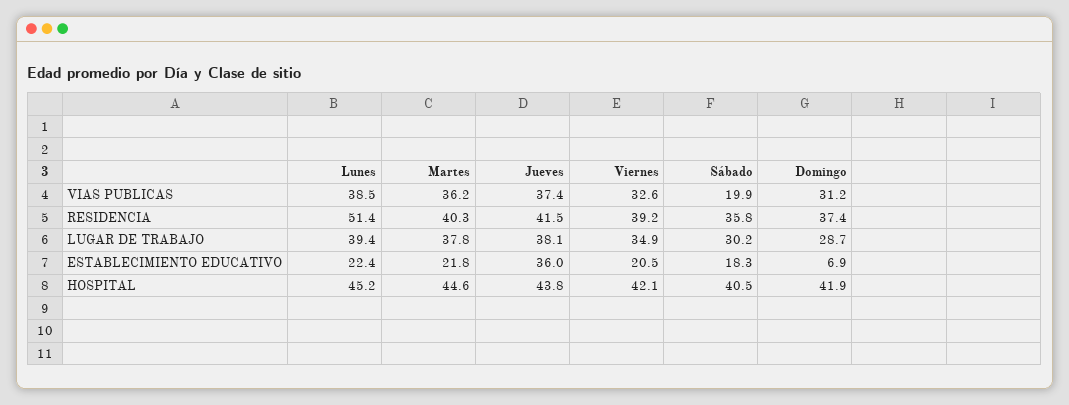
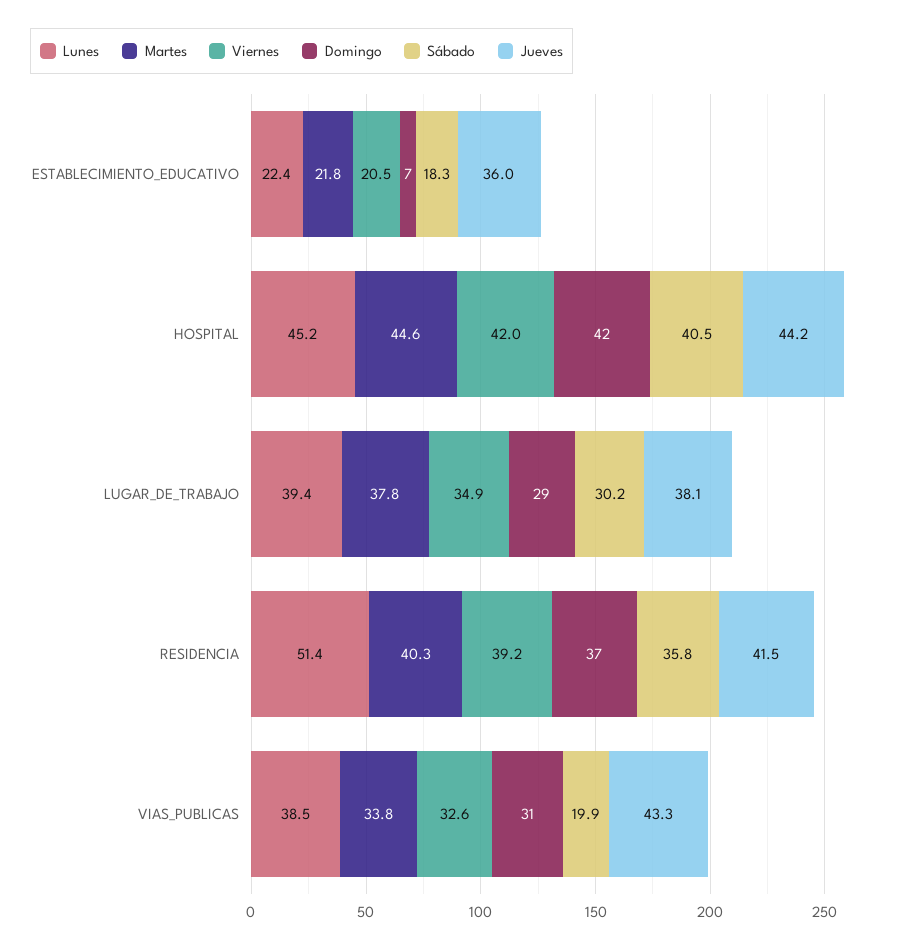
  {
    "Lunes": {
      "VIAS PUBLICAS": 38.5,
      "RESIDENCIA": 51.4,
      "LUGAR DE TRABAJO": 39.4,
      "ESTABLECIMIENTO EDUCATIVO": 22.4,
      "HOSPITAL": 45.2
    },
    "Martes": {
-     "VIAS PUBLICAS": 36.2,
+     "VIAS PUBLICAS": 33.8,
      "RESIDENCIA": 40.3,
      "LUGAR DE TRABAJO": 37.8,
      "ESTABLECIMIENTO EDUCATIVO": 21.8,
      "HOSPITAL": 44.6
    },
    "Jueves": {
-     "VIAS PUBLICAS": 37.4,
+     "VIAS PUBLICAS": 43.3,
      "RESIDENCIA": 41.5,
      "LUGAR DE TRABAJO": 38.1,
      "ESTABLECIMIENTO EDUCATIVO": 36,
-     "HOSPITAL": 43.8
+     "HOSPITAL": 44.2
    },
    "Viernes": {
      "VIAS PUBLICAS": 32.6,
      "RESIDENCIA": 39.2,
      "LUGAR DE TRABAJO": 34.9,
      "ESTABLECIMIENTO EDUCATIVO": 20.5,
-     "HOSPITAL": 42.1
+     "HOSPITAL": 42
    },
    "Sábado": {
      "VIAS PUBLICAS": 19.9,
      "RESIDENCIA": 35.8,
      "LUGAR DE TRABAJO": 30.2,
      "ESTABLECIMIENTO EDUCATIVO": 18.3,
      "HOSPITAL": 40.5
    },
    "Domingo": {
      "VIAS PUBLICAS": 31.2,
      "RESIDENCIA": 37.4,
      "LUGAR DE TRABAJO": 28.7,
      "ESTABLECIMIENTO EDUCATIVO": 6.9,
      "HOSPITAL": 41.9
    }
  }

